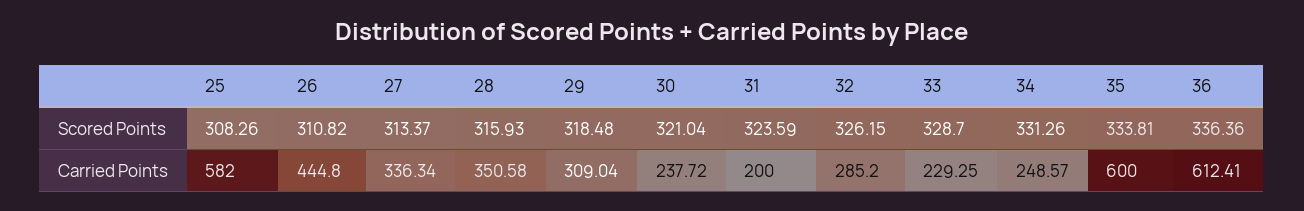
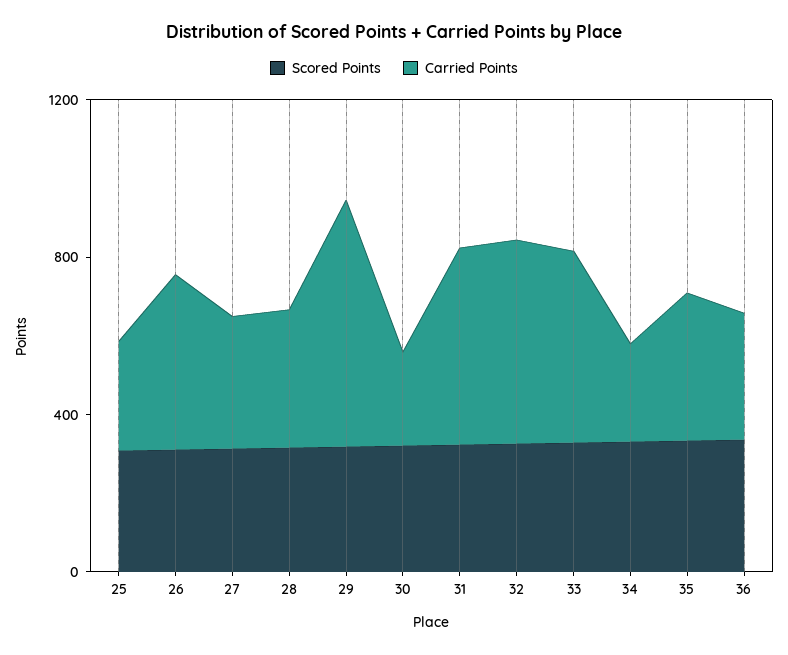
  {
    "Scored Points": {
      "25": 308.26,
      "26": 310.82,
      "27": 313.37,
      "28": 315.93,
      "29": 318.48,
      "30": 321.04,
      "31": 323.59,
      "32": 326.15,
      "33": 328.7,
      "34": 331.26,
      "35": 333.81,
      "36": 336.36
    },
    "Carried Points": {
-     "25": 582,
+     "25": 300,
      "26": 444.8,
      "27": 336.34,
      "28": 350.58,
-     "29": 309.04,
+     "29": 600,
      "30": 237.72,
-     "31": 200,
+     "31": 500,
-     "32": 285.2,
+     "32": 500,
-     "33": 229.25,
+     "33": 500,
      "34": 248.57,
-     "35": 600,
+     "35": 400,
-     "36": 612.41
+     "36": 300
    }
  }

